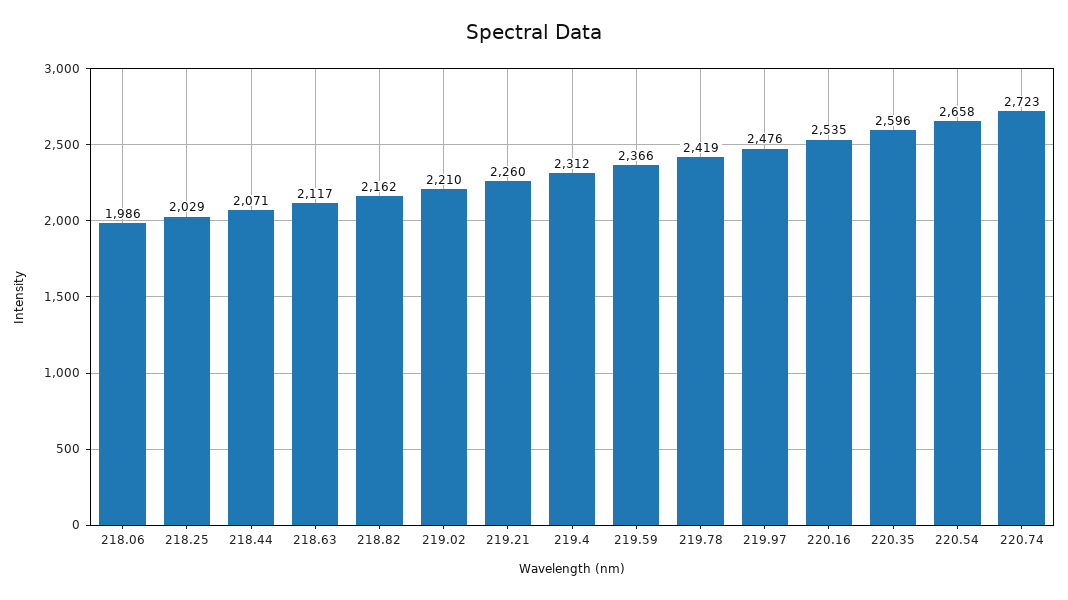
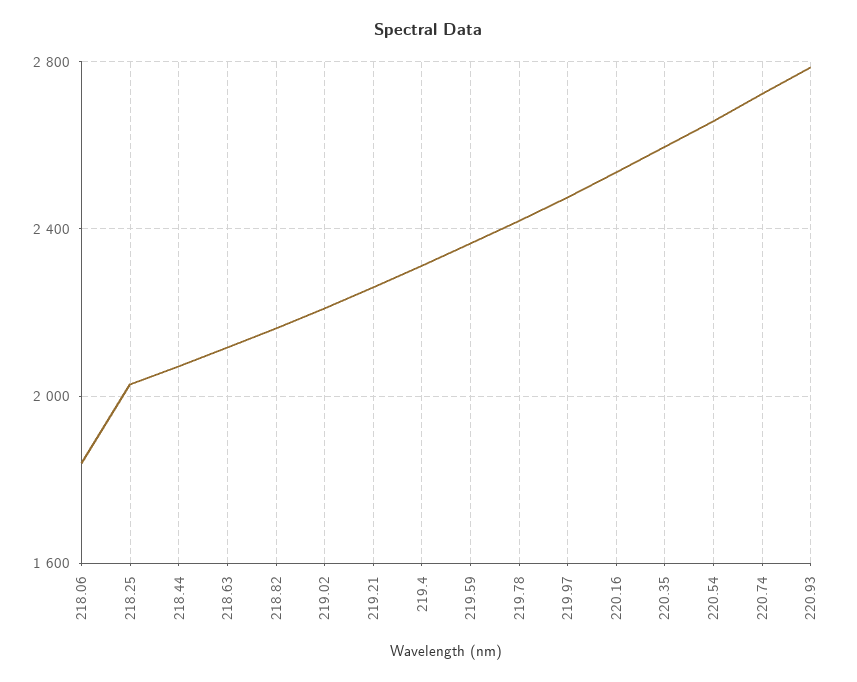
  {
-   "218.06": 1986,
+   "218.06": 1850,
    "218.25": 2029,
    "218.44": 2071,
    "218.63": 2117,
    "218.82": 2162,
    "219.02": 2210,
    "219.21": 2260,
    "219.4": 2312,
    "219.59": 2366,
    "219.78": 2419,
    "219.97": 2476,
    "220.16": 2535,
    "220.35": 2596,
    "220.54": 2658,
-   "220.74": 2723
+   "220.74": 2723,
+   "220.93": 2800
  }

